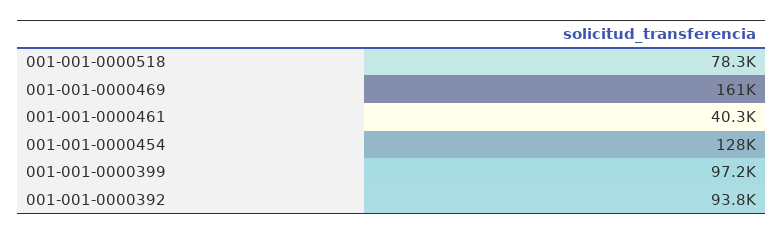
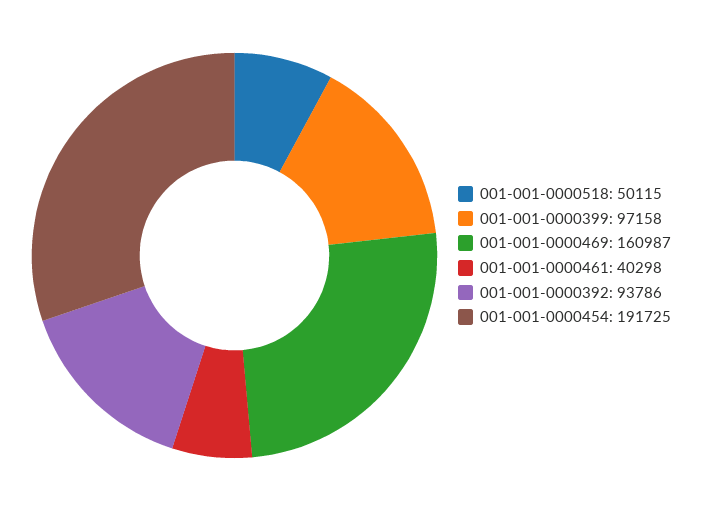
  {
-   "001-001-0000518": 78300,
+   "001-001-0000518": 50115,
    "001-001-0000469": 160987,
    "001-001-0000461": 40298,
-   "001-001-0000454": 128000,
+   "001-001-0000454": 191725,
    "001-001-0000399": 97158,
    "001-001-0000392": 93786
  }

